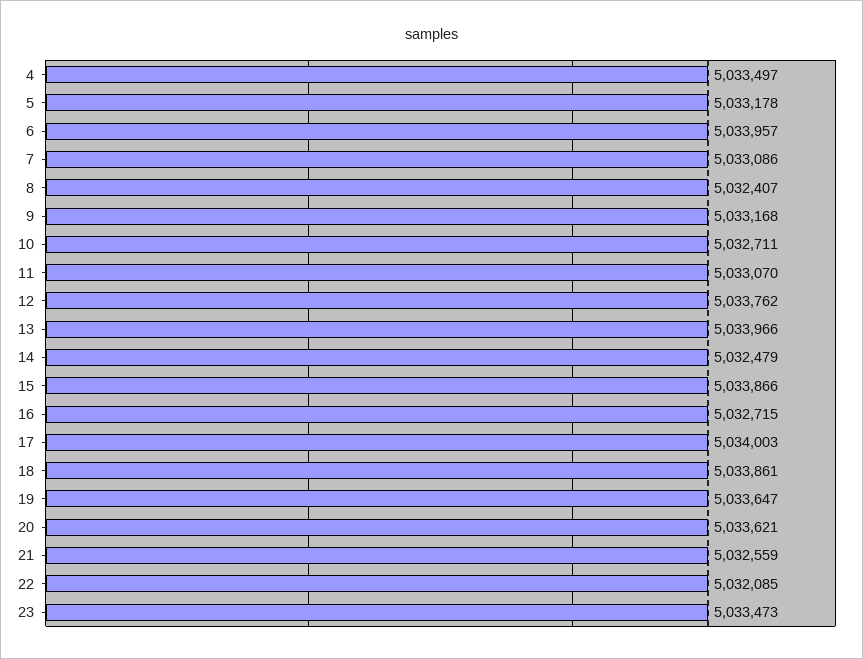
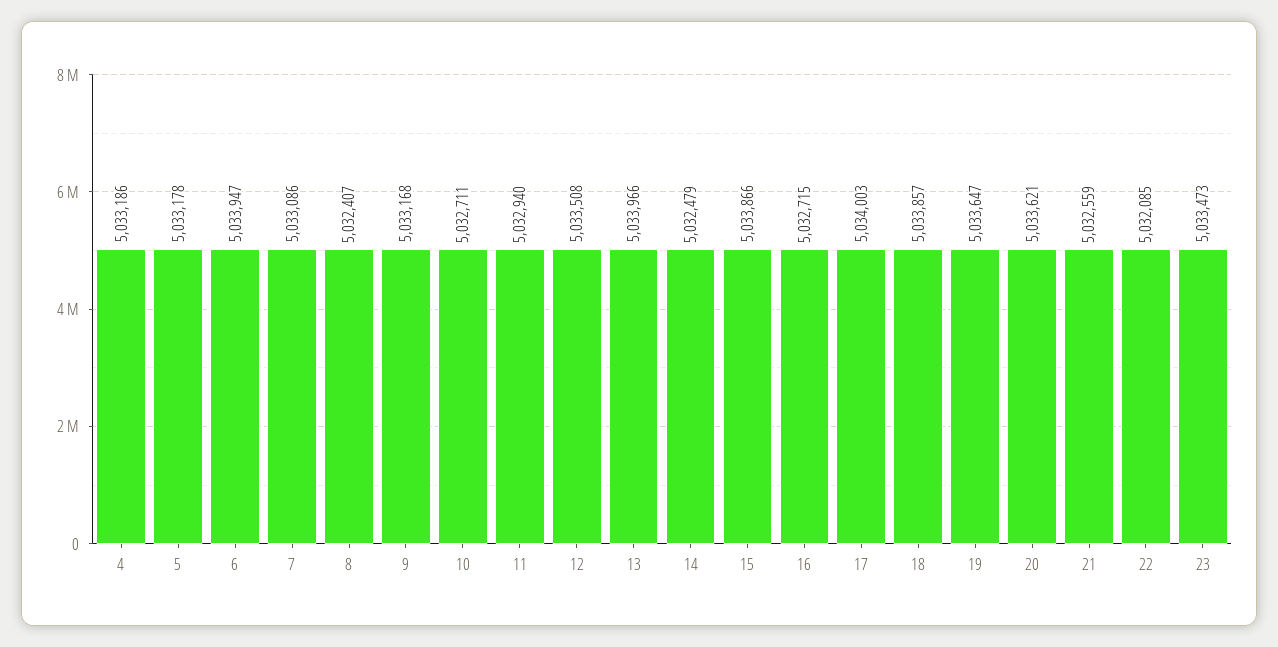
  {
-   "4": 5033497,
+   "4": 5033186,
    "5": 5033178,
-   "6": 5033957,
+   "6": 5033947,
    "7": 5033086,
    "8": 5032407,
    "9": 5033168,
    "10": 5032711,
-   "11": 5033070,
+   "11": 5032940,
-   "12": 5033762,
+   "12": 5033508,
    "13": 5033966,
    "14": 5032479,
    "15": 5033866,
    "16": 5032715,
    "17": 5034003,
-   "18": 5033861,
+   "18": 5033857,
    "19": 5033647,
    "20": 5033621,
    "21": 5032559,
    "22": 5032085,
    "23": 5033473
  }

